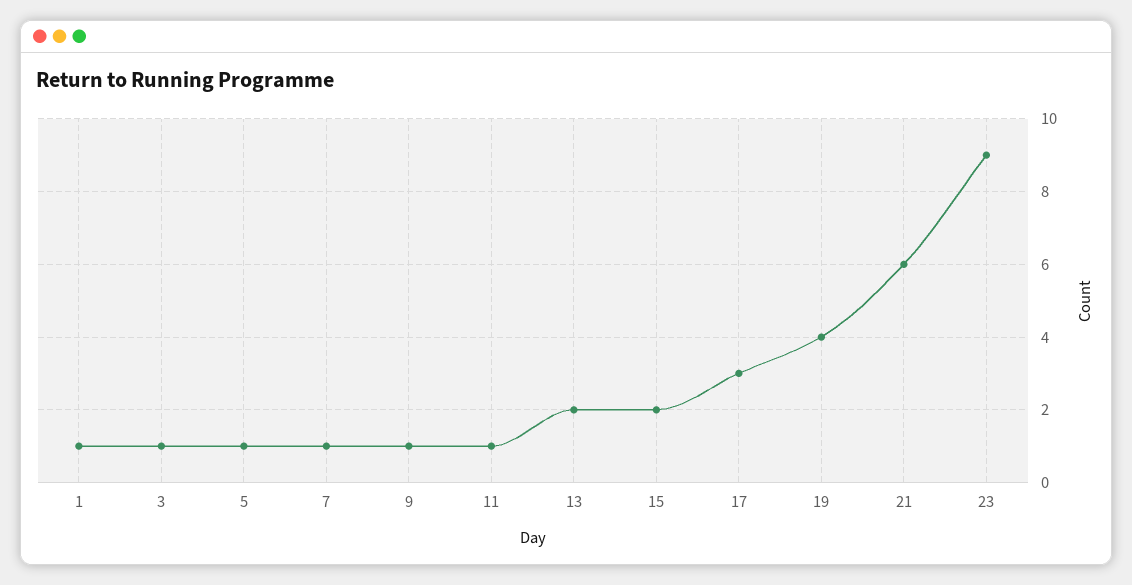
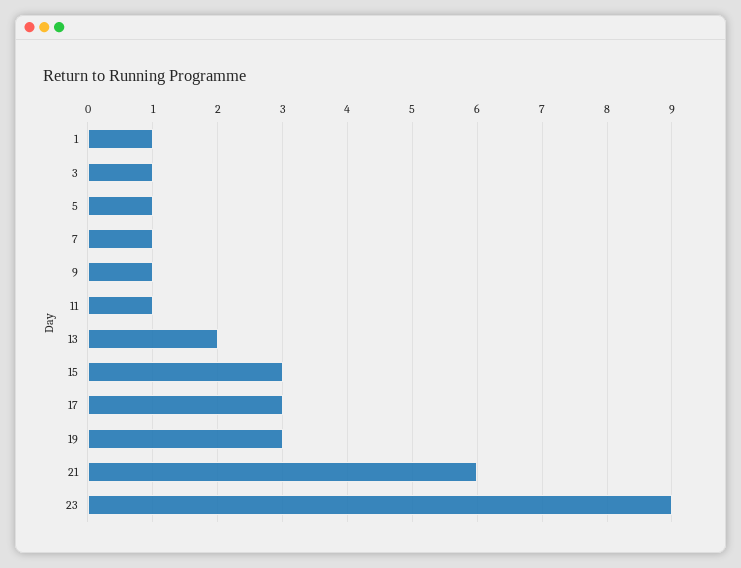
  {
    "1": 1,
    "3": 1,
    "5": 1,
    "7": 1,
    "9": 1,
    "11": 1,
    "13": 2,
-   "15": 2,
+   "15": 3,
    "17": 3,
-   "19": 4,
+   "19": 3,
    "21": 6,
    "23": 9
  }

